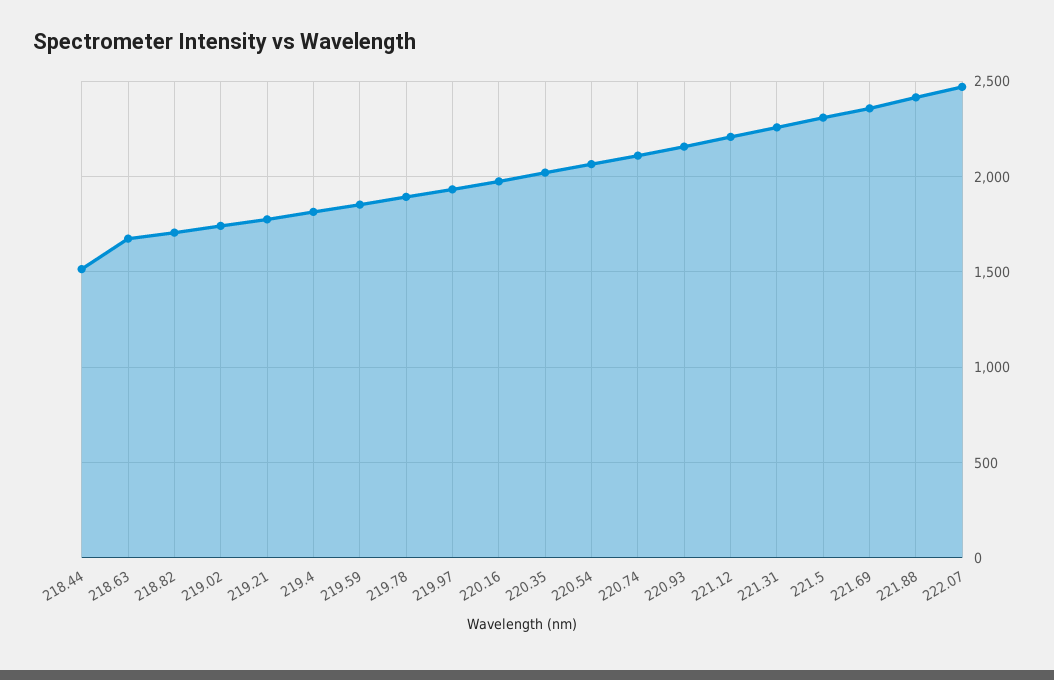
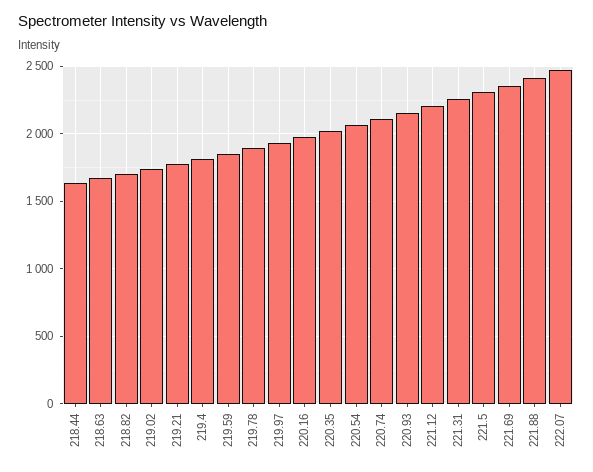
  {
-   "218.44": 1500,
+   "218.44": 1650,
    "218.63": 1650,
    "218.82": 1700,
    "219.02": 1750,
    "219.21": 1800,
    "219.4": 1800,
    "219.59": 1850,
    "219.78": 1900,
    "219.97": 1950,
    "220.16": 2000,
    "220.35": 2000,
    "220.54": 2050,
    "220.74": 2100,
    "220.93": 2150,
    "221.12": 2200,
    "221.31": 2250,
    "221.5": 2300,
    "221.69": 2350,
    "221.88": 2400,
    "222.07": 2450
  }

